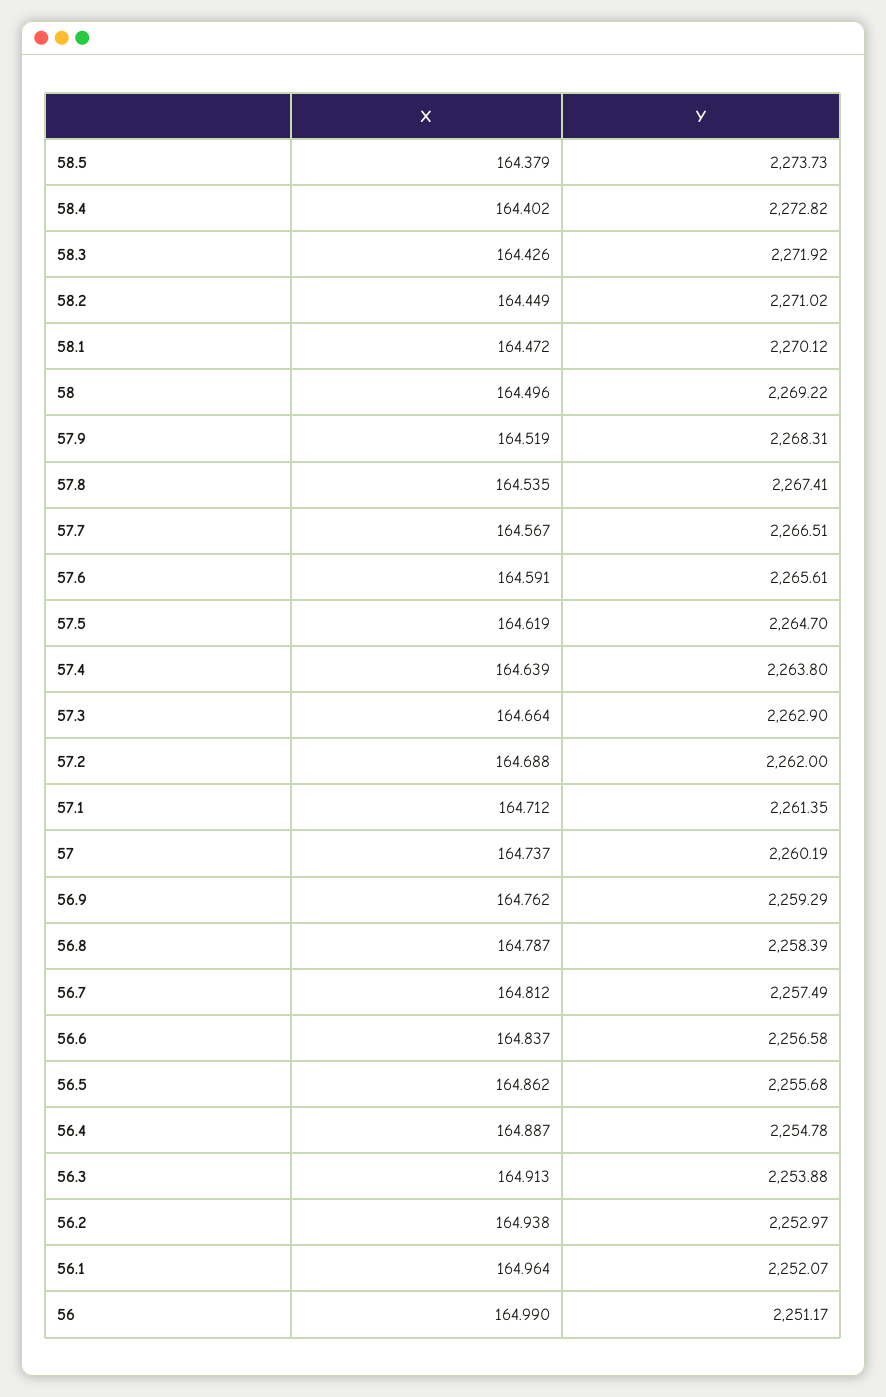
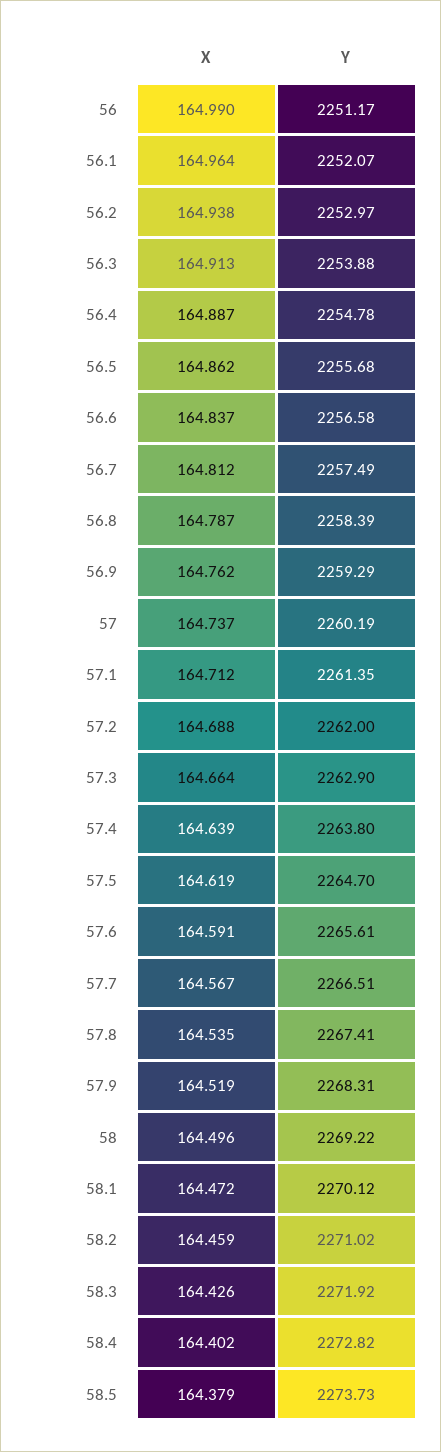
  {
    "X": {
      "58.5": 164.379,
      "58.4": 164.402,
      "58.3": 164.426,
-     "58.2": 164.449,
+     "58.2": 164.459,
      "58.1": 164.472,
      "58": 164.496,
      "57.9": 164.519,
      "57.8": 164.535,
      "57.7": 164.567,
      "57.6": 164.591,
      "57.5": 164.619,
      "57.4": 164.639,
      "57.3": 164.664,
      "57.2": 164.688,
      "57.1": 164.712,
      "57": 164.737,
      "56.9": 164.762,
      "56.8": 164.787,
      "56.7": 164.812,
      "56.6": 164.837,
      "56.5": 164.862,
      "56.4": 164.887,
      "56.3": 164.913,
      "56.2": 164.938,
      "56.1": 164.964,
      "56": 164.99
    },
    "Y": {
      "58.5": 2273.73,
      "58.4": 2272.82,
      "58.3": 2271.92,
      "58.2": 2271.02,
      "58.1": 2270.12,
      "58": 2269.22,
      "57.9": 2268.31,
      "57.8": 2267.41,
      "57.7": 2266.51,
      "57.6": 2265.61,
      "57.5": 2264.7,
      "57.4": 2263.8,
      "57.3": 2262.9,
      "57.2": 2262,
      "57.1": 2261.35,
      "57": 2260.19,
      "56.9": 2259.29,
      "56.8": 2258.39,
      "56.7": 2257.49,
      "56.6": 2256.58,
      "56.5": 2255.68,
      "56.4": 2254.78,
      "56.3": 2253.88,
      "56.2": 2252.97,
      "56.1": 2252.07,
      "56": 2251.17
    }
  }

